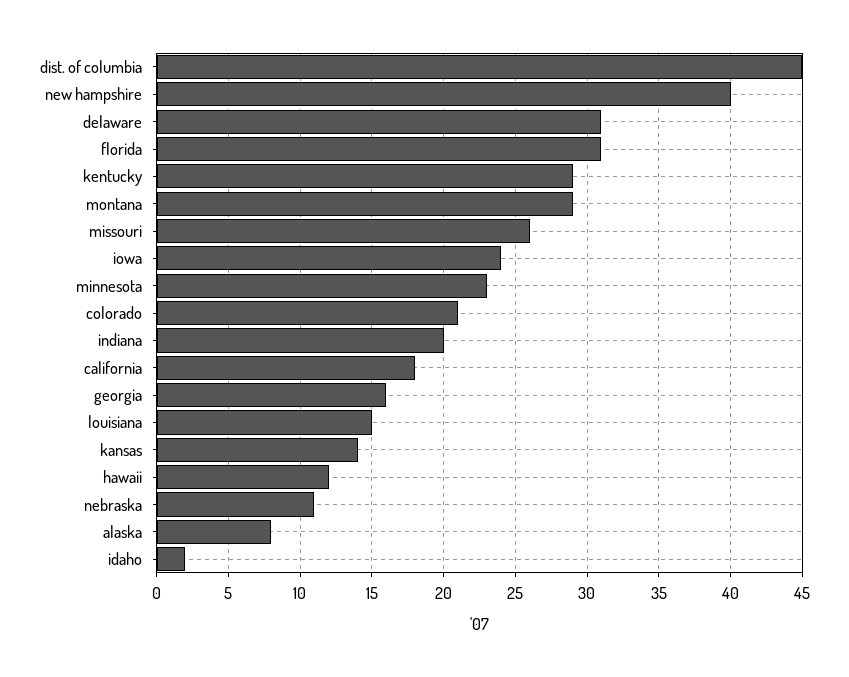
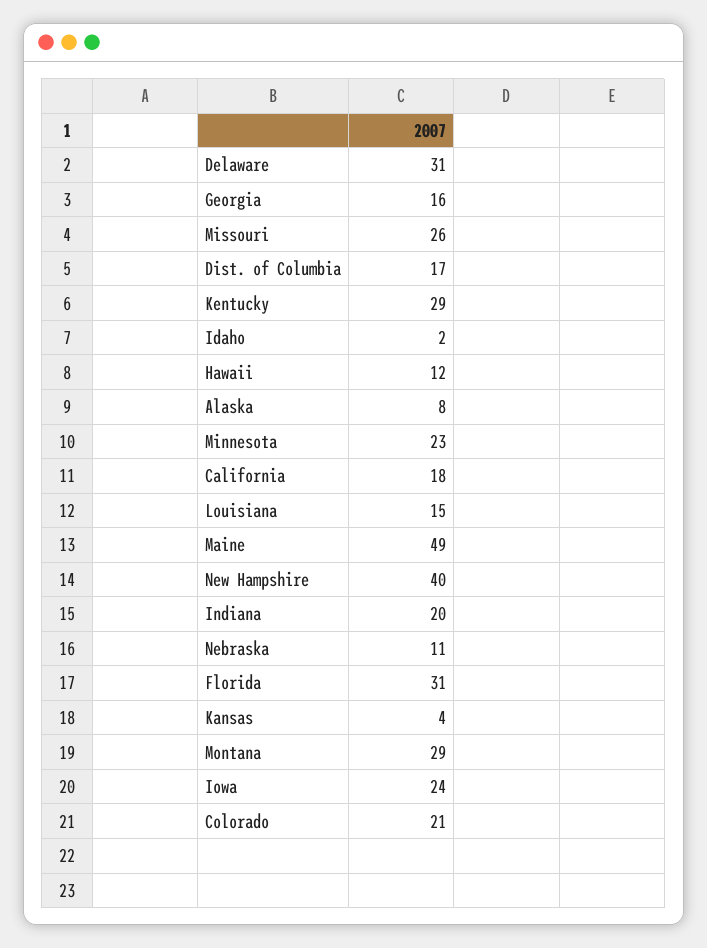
  {
-   "dist. of columbia": 45,
+   "dist. of columbia": 17,
    "new hampshire": 40,
    "delaware": 31,
    "florida": 31,
    "kentucky": 29,
    "montana": 29,
    "missouri": 26,
    "iowa": 24,
    "minnesota": 23,
    "colorado": 21,
    "indiana": 20,
    "california": 18,
    "georgia": 16,
    "louisiana": 15,
-   "kansas": 14,
+   "kansas": 4,
    "hawaii": 12,
    "nebraska": 11,
    "alaska": 8,
-   "idaho": 2
+   "idaho": 2,
+   "Maine": 49
  }

